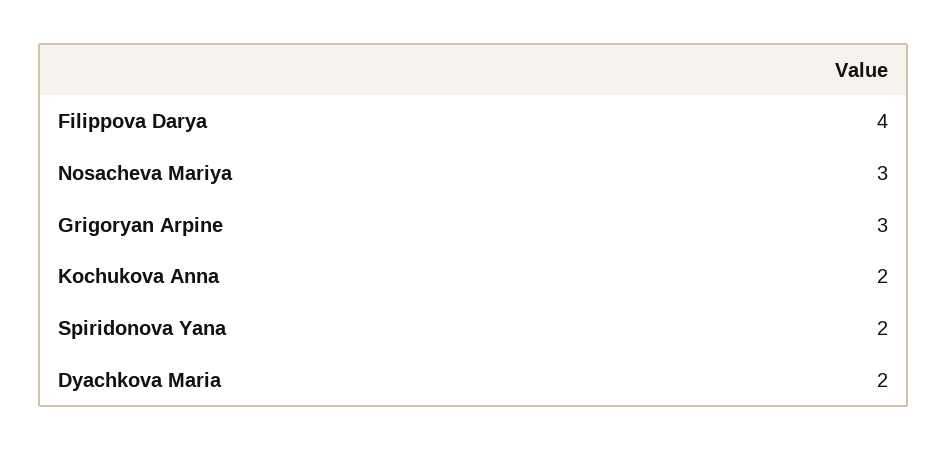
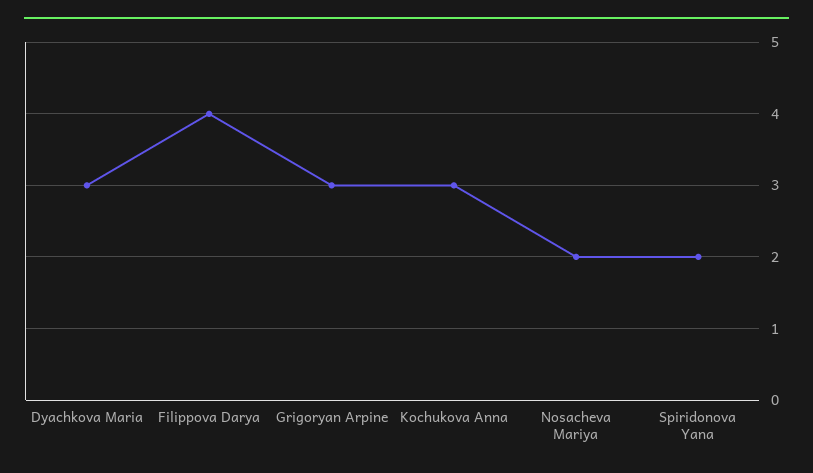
  {
    "Filippova Darya": 4,
-   "Nosacheva Mariya": 3,
+   "Nosacheva Mariya": 2,
    "Grigoryan Arpine": 3,
-   "Kochukova Anna": 2,
+   "Kochukova Anna": 3,
    "Spiridonova Yana": 2,
-   "Dyachkova Maria": 2
+   "Dyachkova Maria": 3
  }

